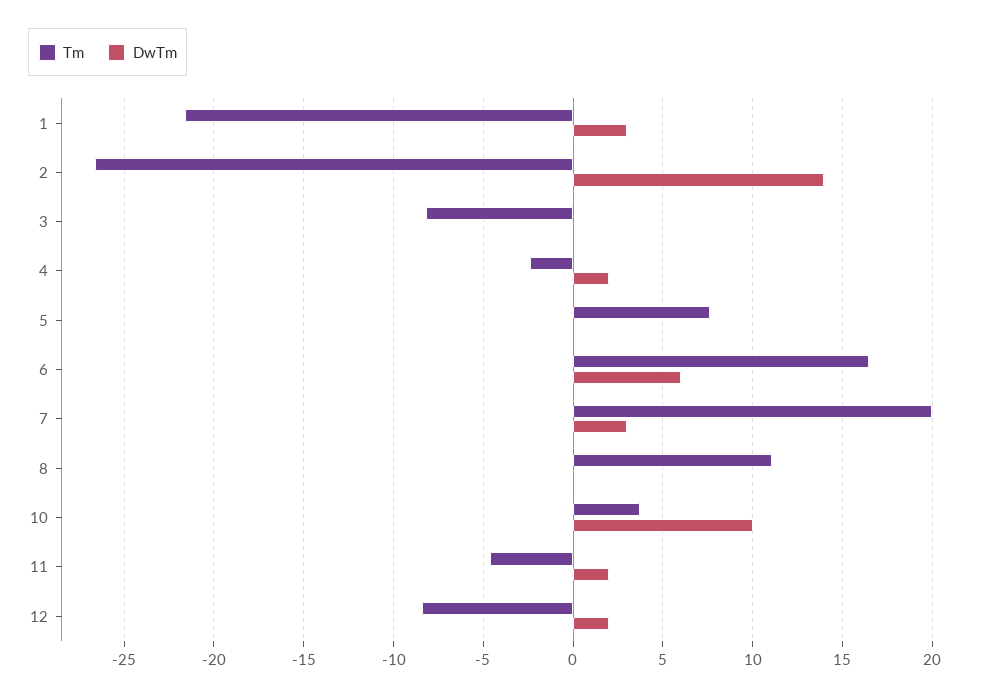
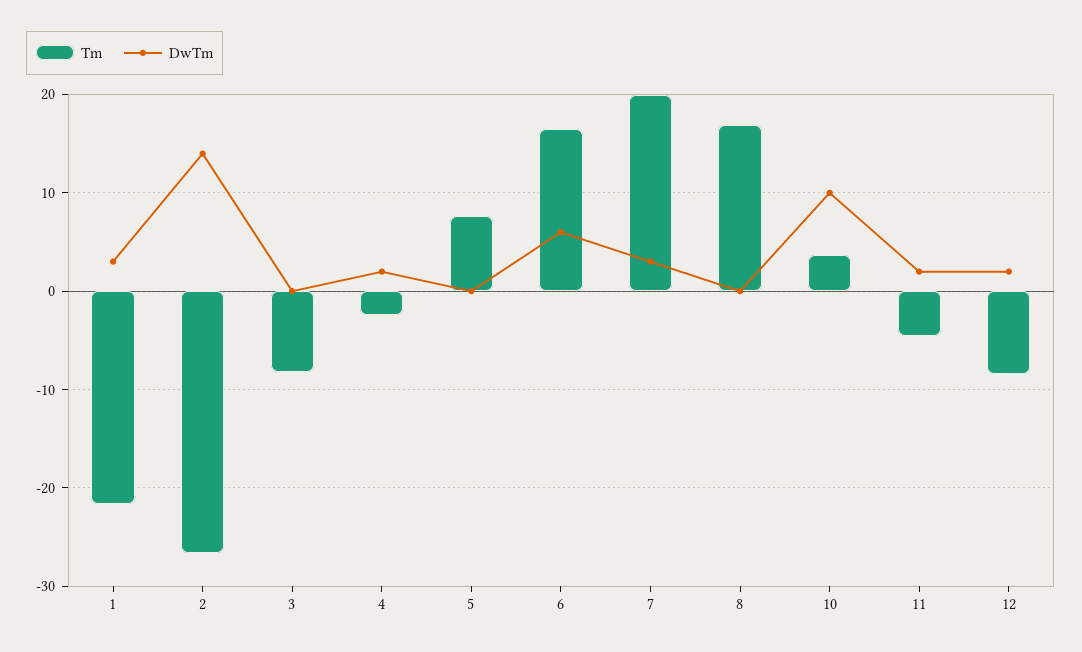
  {
    "Tm": {
      "1": -21.5,
      "2": -26.5,
      "3": -8,
      "4": -2.5,
      "5": 7.5,
      "6": 16.5,
      "7": 20,
-     "8": 11,
+     "8": 17,
      "10": 3.5,
      "11": -4.5,
      "12": -8.5
    },
    "DwTm": {
      "1": 3,
      "2": 14,
      "3": 0,
      "4": 2,
      "5": 0,
      "6": 6,
      "7": 3,
      "8": 0,
      "10": 10,
      "11": 2,
      "12": 2
    }
  }

